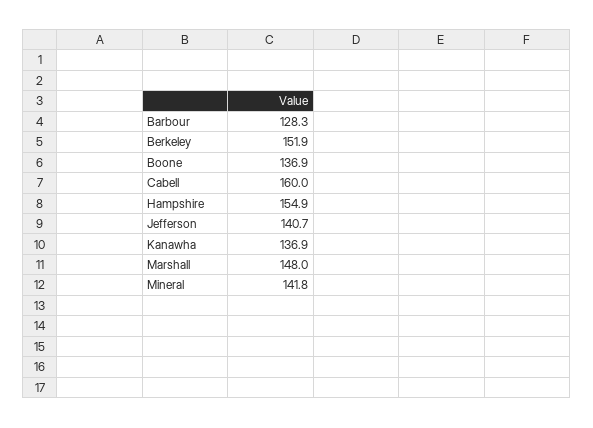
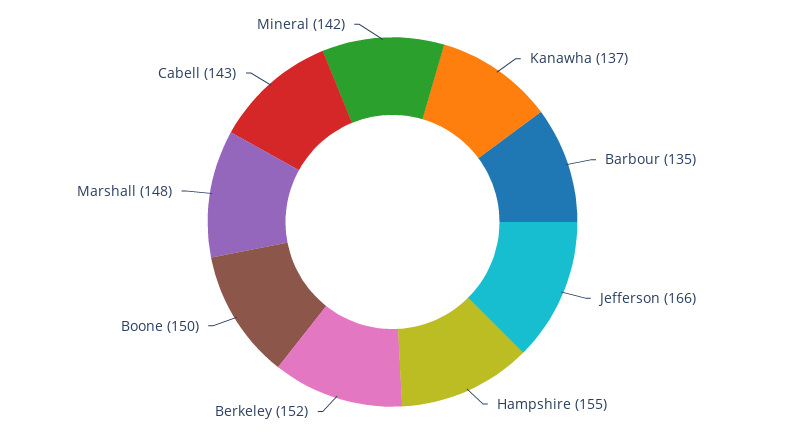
  {
-   "Barbour": 128.3,
+   "Barbour": 135,
    "Berkeley": 151.9,
-   "Boone": 136.9,
+   "Boone": 150,
-   "Cabell": 160,
+   "Cabell": 143,
    "Hampshire": 154.9,
-   "Jefferson": 140.7,
+   "Jefferson": 166,
    "Kanawha": 136.9,
    "Marshall": 148,
    "Mineral": 141.8
  }

